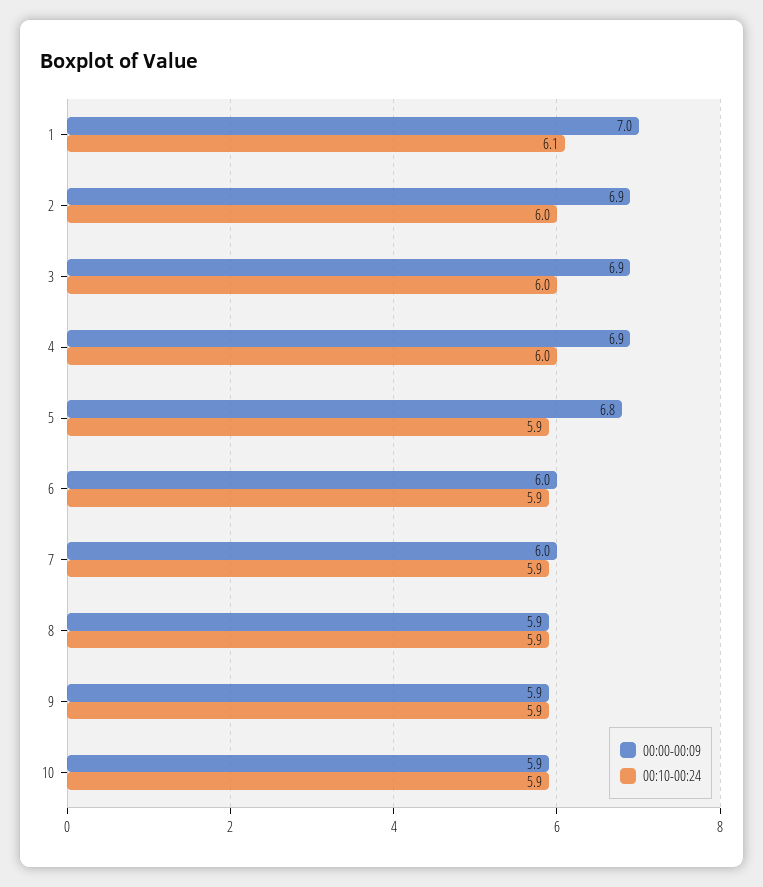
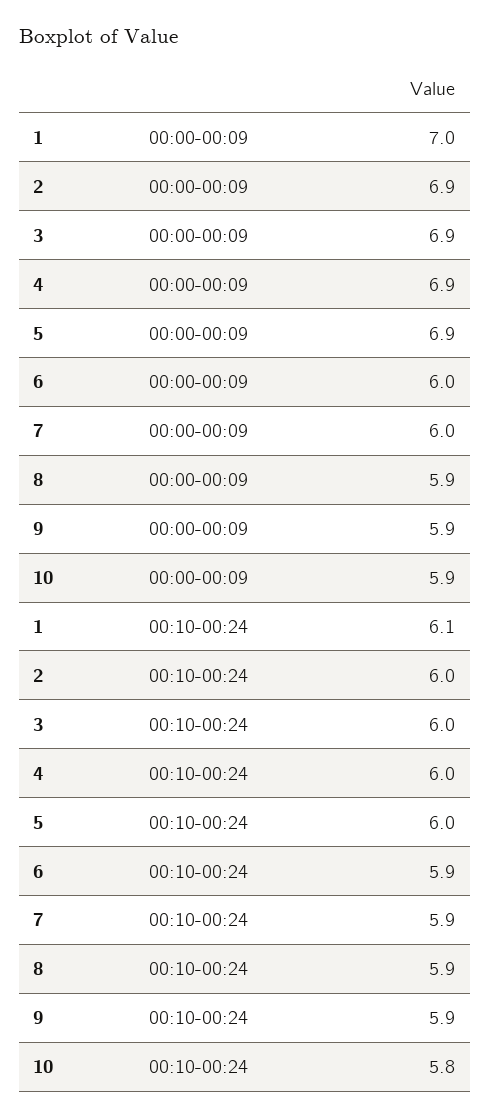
  {
    "00:00-00:09": {
      "1": 7,
      "2": 6.9,
      "3": 6.9,
      "4": 6.9,
-     "5": 6.8,
+     "5": 6.9,
      "6": 6,
      "7": 6,
      "8": 5.9,
      "9": 5.9,
      "10": 5.9
    },
    "00:10-00:24": {
      "1": 6.1,
      "2": 6,
      "3": 6,
      "4": 6,
-     "5": 5.9,
+     "5": 6,
      "6": 5.9,
      "7": 5.9,
      "8": 5.9,
      "9": 5.9,
-     "10": 5.9
+     "10": 5.8
    }
  }

